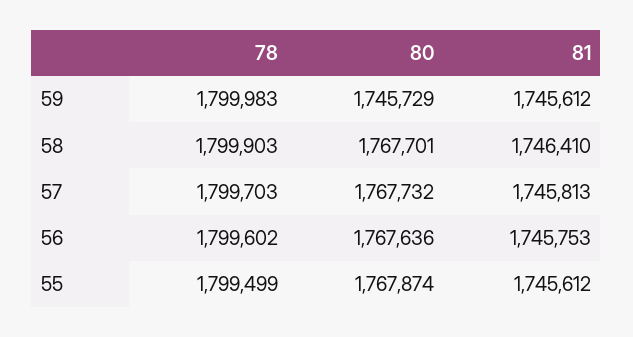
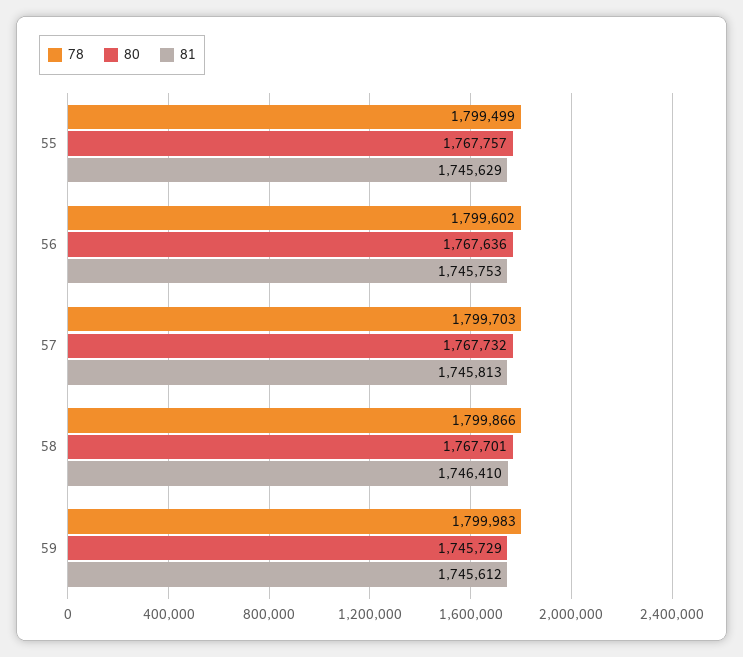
  {
    "78": {
      "59": 1799983,
-     "58": 1799903,
+     "58": 1799866,
      "57": 1799703,
      "56": 1799602,
      "55": 1799499
    },
    "80": {
      "59": 1745729,
      "58": 1767701,
      "57": 1767732,
      "56": 1767636,
-     "55": 1767874
+     "55": 1767757
    },
    "81": {
      "59": 1745612,
      "58": 1746410,
      "57": 1745813,
      "56": 1745753,
-     "55": 1745612
+     "55": 1745629
    }
  }

